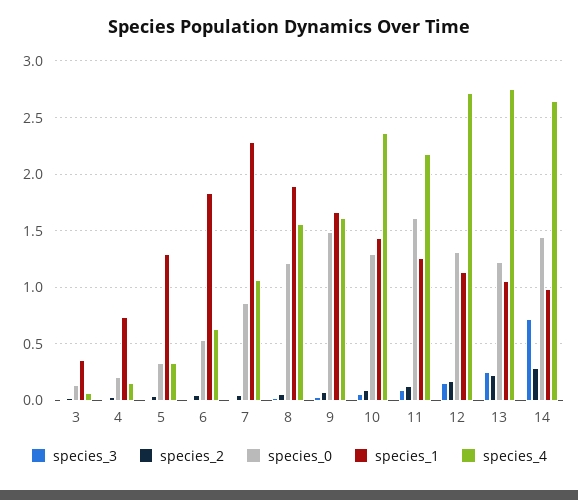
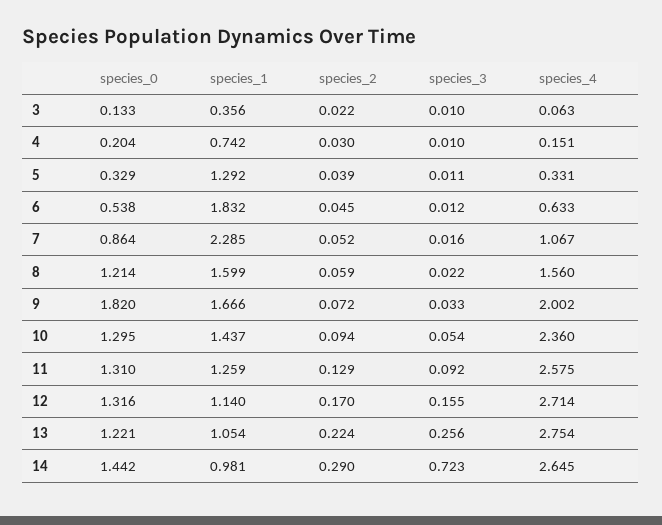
  {
    "species_3": {
      "3": 0.01,
      "4": 0.01,
      "5": 0.011,
      "6": 0.012,
      "7": 0.016,
      "8": 0.022,
      "9": 0.033,
      "10": 0.054,
      "11": 0.092,
      "12": 0.155,
      "13": 0.256,
      "14": 0.723
    },
    "species_2": {
      "3": 0.022,
      "4": 0.03,
      "5": 0.039,
      "6": 0.045,
      "7": 0.052,
      "8": 0.059,
      "9": 0.072,
      "10": 0.094,
      "11": 0.129,
      "12": 0.17,
      "13": 0.224,
      "14": 0.29
    },
    "species_0": {
      "3": 0.133,
      "4": 0.204,
      "5": 0.329,
      "6": 0.538,
      "7": 0.864,
      "8": 1.214,
-     "9": 1.5,
+     "9": 1.82,
      "10": 1.295,
-     "11": 1.6,
+     "11": 1.31,
      "12": 1.316,
      "13": 1.221,
      "14": 1.442
    },
    "species_1": {
      "3": 0.356,
      "4": 0.742,
      "5": 1.292,
      "6": 1.832,
      "7": 2.285,
-     "8": 1.9,
+     "8": 1.599,
      "9": 1.666,
      "10": 1.437,
      "11": 1.259,
      "12": 1.14,
      "13": 1.054,
      "14": 0.981
    },
    "species_4": {
      "3": 0.063,
      "4": 0.151,
      "5": 0.331,
      "6": 0.633,
      "7": 1.067,
      "8": 1.56,
-     "9": 1.6,
+     "9": 2.002,
      "10": 2.36,
-     "11": 2.2,
+     "11": 2.575,
      "12": 2.714,
      "13": 2.754,
      "14": 2.645
    }
  }

